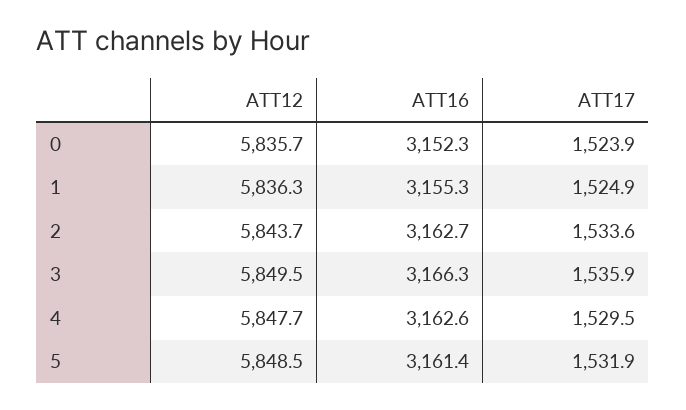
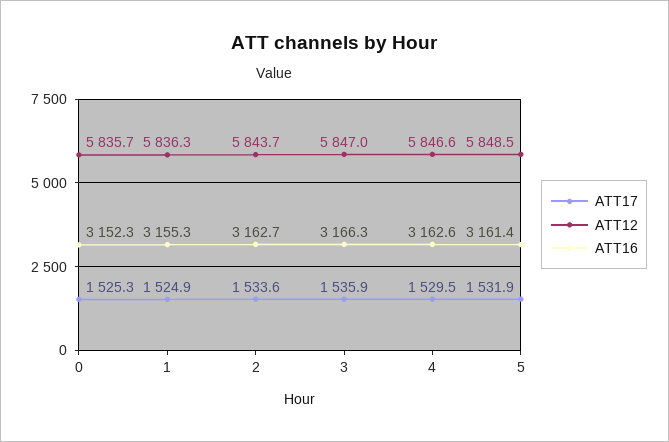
  {
    "ATT12": {
      "0": 5835.7,
      "1": 5836.3,
      "2": 5843.7,
-     "3": 5849.5,
+     "3": 5847,
-     "4": 5847.7,
+     "4": 5846.6,
      "5": 5848.5
    },
    "ATT16": {
      "0": 3152.3,
      "1": 3155.3,
      "2": 3162.7,
      "3": 3166.3,
      "4": 3162.6,
      "5": 3161.4
    },
    "ATT17": {
-     "0": 1523.9,
+     "0": 1525.3,
      "1": 1524.9,
      "2": 1533.6,
      "3": 1535.9,
      "4": 1529.5,
      "5": 1531.9
    }
  }

